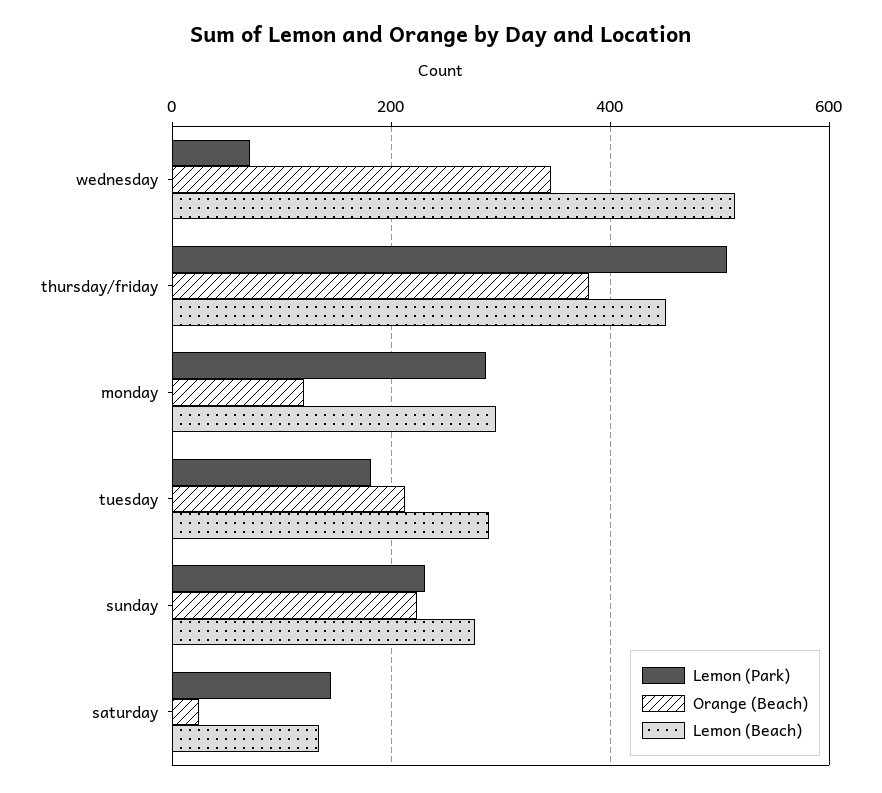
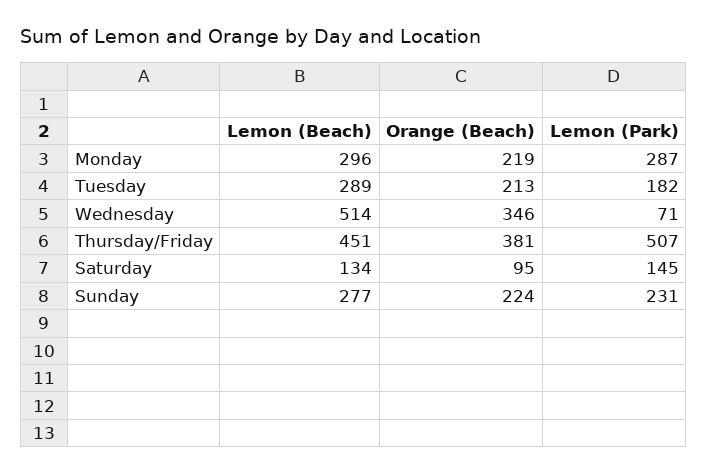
  {
    "Lemon (Park)": {
      "wednesday": 71,
      "thursday/friday": 507,
      "monday": 287,
      "tuesday": 182,
      "sunday": 231,
      "saturday": 145
    },
    "Orange (Beach)": {
      "wednesday": 346,
      "thursday/friday": 381,
-     "monday": 120,
+     "monday": 219,
      "tuesday": 213,
      "sunday": 224,
-     "saturday": 20
+     "saturday": 95
    },
    "Lemon (Beach)": {
      "wednesday": 514,
      "thursday/friday": 451,
      "monday": 296,
      "tuesday": 289,
      "sunday": 277,
      "saturday": 134
    }
  }

